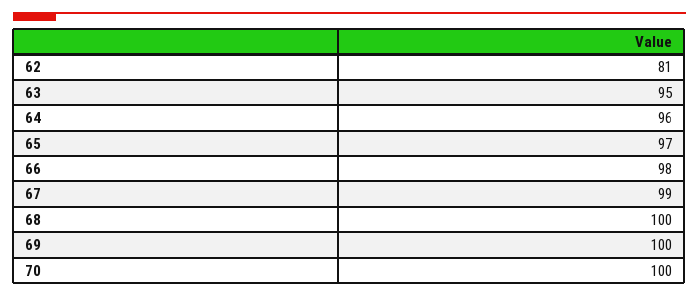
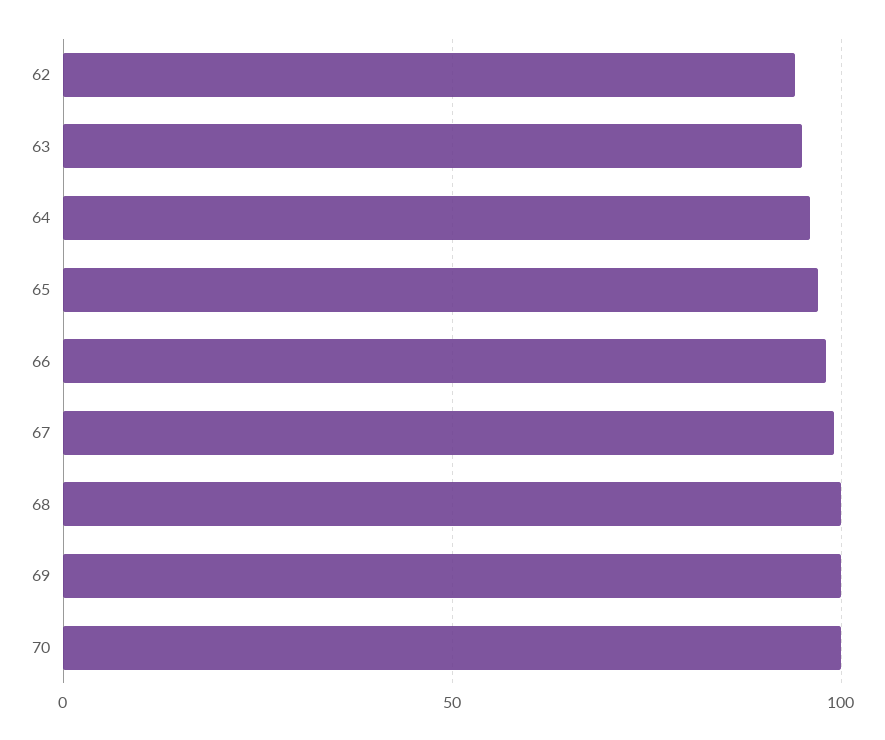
  {
-   "62": 81,
+   "62": 95,
    "63": 95,
    "64": 96,
    "65": 97,
    "66": 98,
    "67": 99,
    "68": 100,
    "69": 100,
    "70": 100
  }

